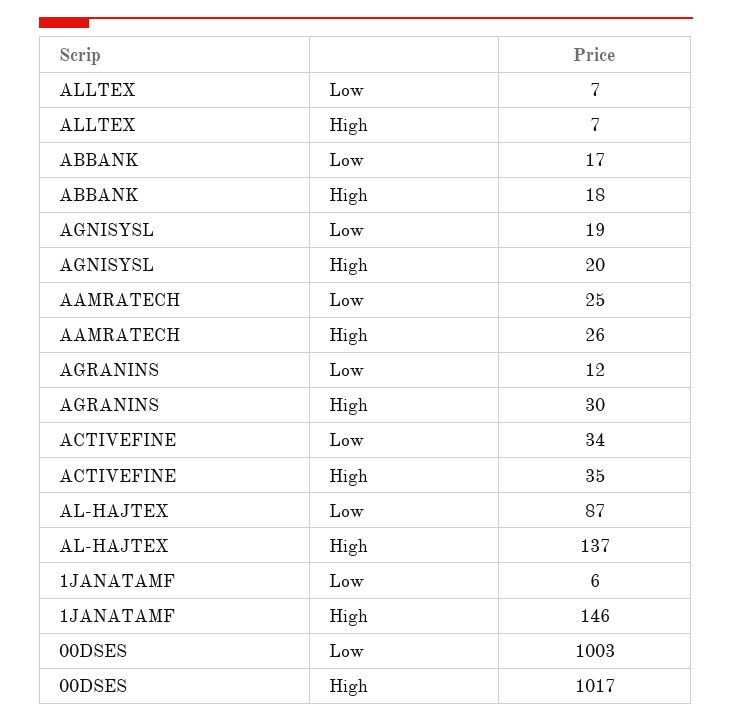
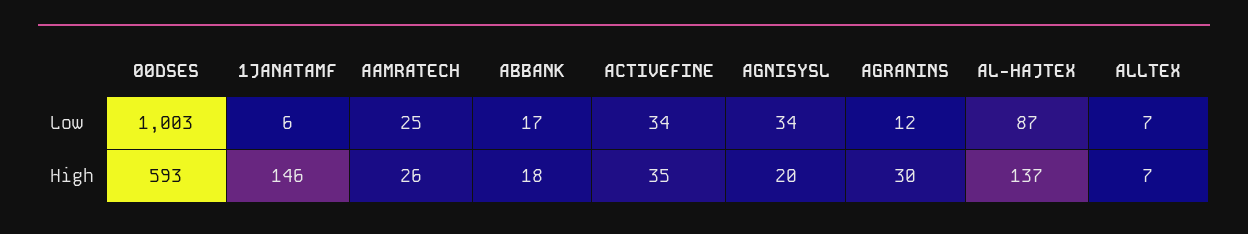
  {
    "ALLTEX": {
      "Low": 7,
      "High": 7
    },
    "ABBANK": {
      "Low": 17,
      "High": 18
    },
    "AGNISYSL": {
-     "Low": 19,
+     "Low": 34,
      "High": 20
    },
    "AAMRATECH": {
      "Low": 25,
      "High": 26
    },
    "AGRANINS": {
      "Low": 12,
      "High": 30
    },
    "ACTIVEFINE": {
      "Low": 34,
      "High": 35
    },
    "AL-HAJTEX": {
      "Low": 87,
      "High": 137
    },
    "1JANATAMF": {
      "Low": 6,
      "High": 146
    },
    "00DSES": {
      "Low": 1003,
-     "High": 1017
+     "High": 593
    }
  }

